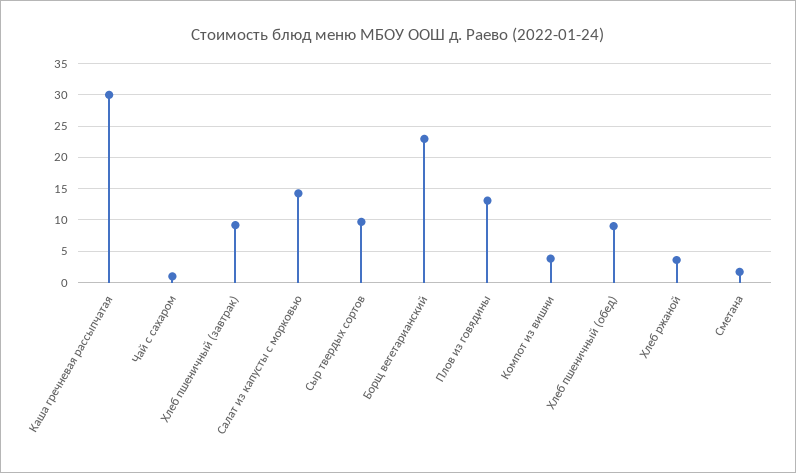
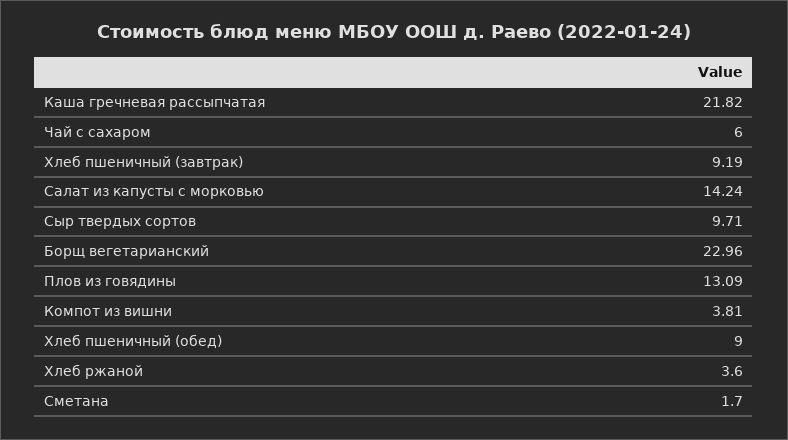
  {
-   "Каша гречневая рассыпчатая": 30,
+   "Каша гречневая рассыпчатая": 21.82,
-   "Чай с сахаром": 1,
+   "Чай с сахаром": 6,
    "Хлеб пшеничный (завтрак)": 9.19,
    "Салат из капусты с морковью": 14.24,
    "Сыр твердых сортов": 9.71,
    "Борщ вегетарианский": 22.96,
    "Плов из говядины": 13.09,
    "Компот из вишни": 3.81,
    "Хлеб пшеничный (обед)": 9,
    "Хлеб ржаной": 3.6,
    "Сметана": 1.7
  }

